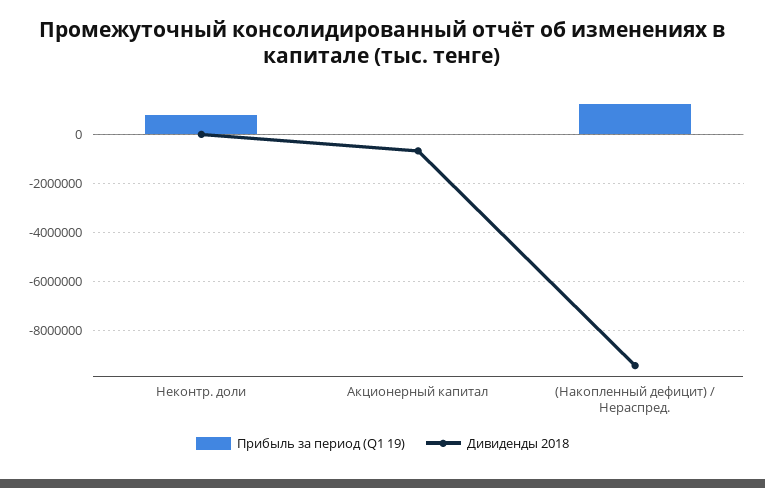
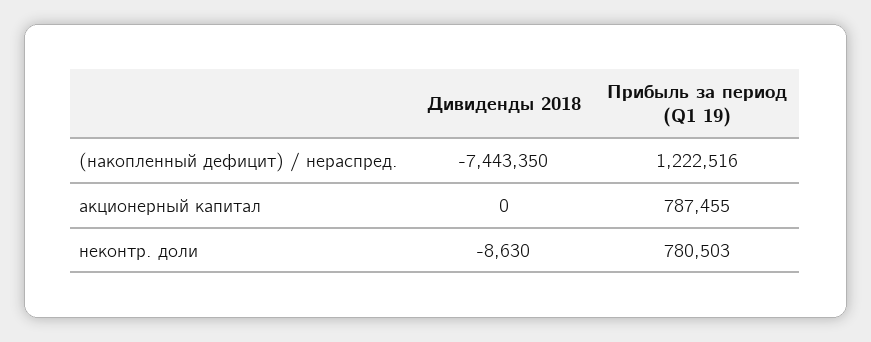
  {
    "Прибыль за период (Q1 19)": {
      "Неконтр. доли": 780503,
-     "Акционерный капитал": 0,
+     "Акционерный капитал": 787455,
      "(Накопленный дефицит) / Нераспред.": 1222516
    },
    "Дивиденды 2018": {
      "Неконтр. доли": -8630,
-     "Акционерный капитал": -750000,
+     "Акционерный капитал": 0,
-     "(Накопленный дефицит) / Нераспред.": -9500000
+     "(Накопленный дефицит) / Нераспред.": -7443350
    }
  }

